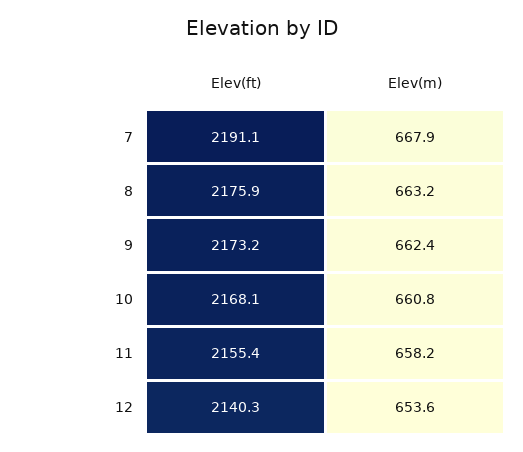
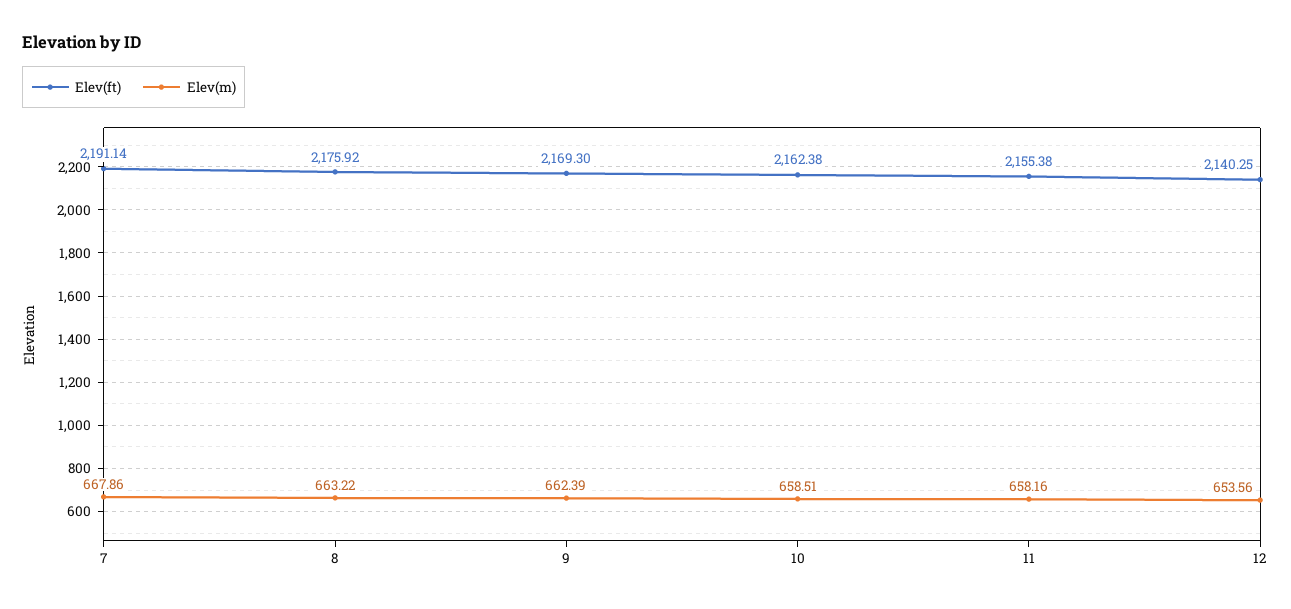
  {
    "Elev(ft)": {
      "7": 2191.14,
      "8": 2175.92,
-     "9": 2173.2,
+     "9": 2169.3,
-     "10": 2168.1,
+     "10": 2162.38,
      "11": 2155.38,
      "12": 2140.25
    },
    "Elev(m)": {
      "7": 667.86,
      "8": 663.22,
      "9": 662.39,
-     "10": 660.8,
+     "10": 658.51,
      "11": 658.16,
      "12": 653.56
    }
  }

